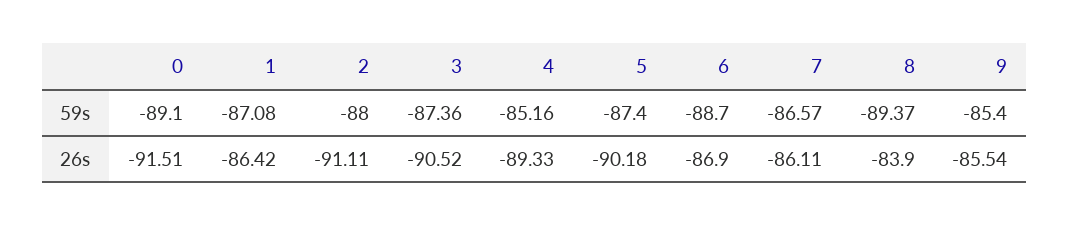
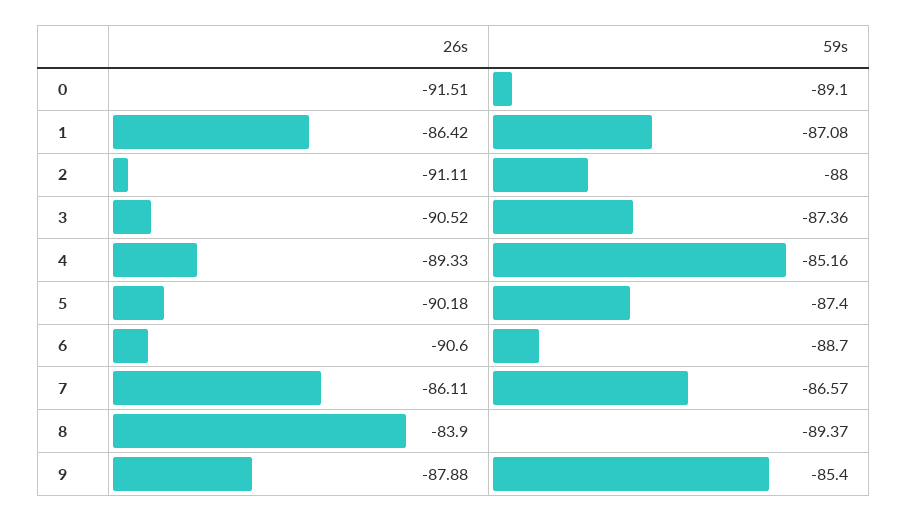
  {
    "0": {
      "59s": -89.1,
      "26s": -91.51
    },
    "1": {
      "59s": -87.08,
      "26s": -86.42
    },
    "2": {
      "59s": -88,
      "26s": -91.11
    },
    "3": {
      "59s": -87.36,
      "26s": -90.52
    },
    "4": {
      "59s": -85.16,
      "26s": -89.33
    },
    "5": {
      "59s": -87.4,
      "26s": -90.18
    },
    "6": {
      "59s": -88.7,
-     "26s": -86.9
+     "26s": -90.6
    },
    "7": {
      "59s": -86.57,
      "26s": -86.11
    },
    "8": {
      "59s": -89.37,
      "26s": -83.9
    },
    "9": {
      "59s": -85.4,
-     "26s": -85.54
+     "26s": -87.88
    }
  }

